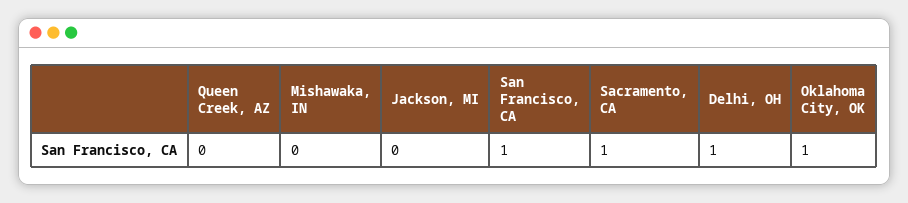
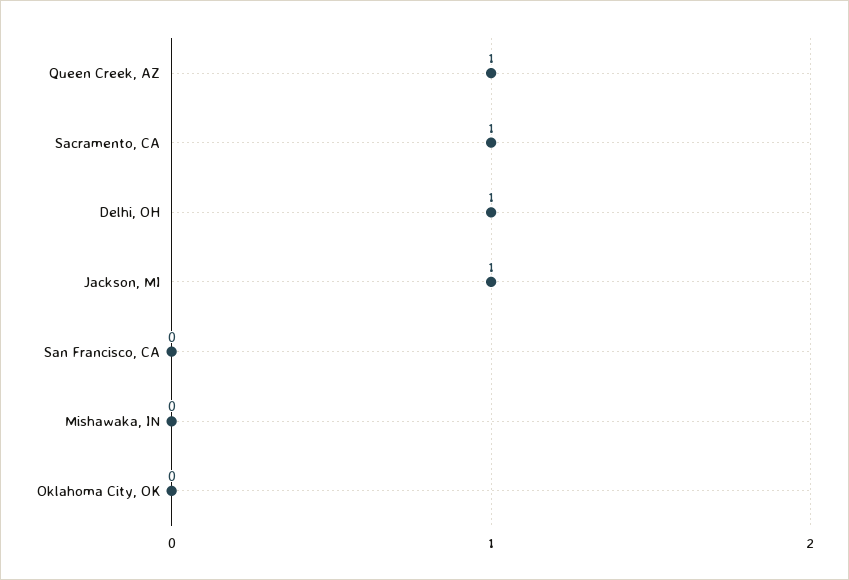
  {
-   "Queen Creek, AZ": 0,
+   "Queen Creek, AZ": 1,
    "Mishawaka, IN": 0,
-   "Jackson, MI": 0,
+   "Jackson, MI": 1,
-   "San Francisco, CA": 1,
+   "San Francisco, CA": 0,
    "Sacramento, CA": 1,
    "Delhi, OH": 1,
-   "Oklahoma City, OK": 1
+   "Oklahoma City, OK": 0
  }

